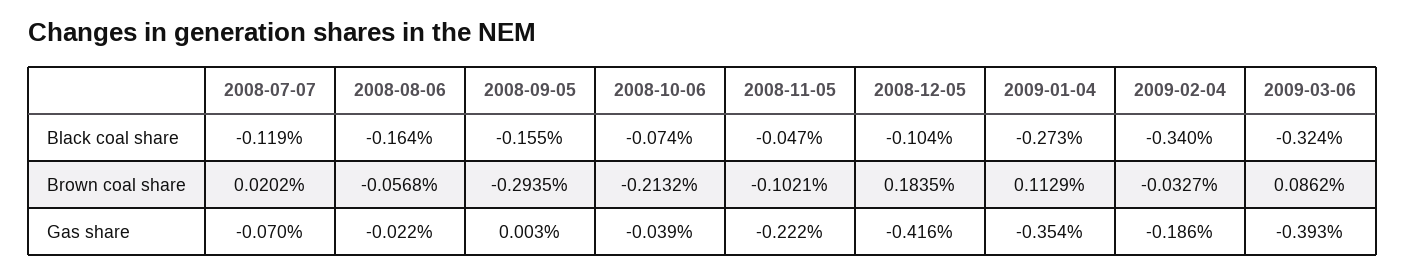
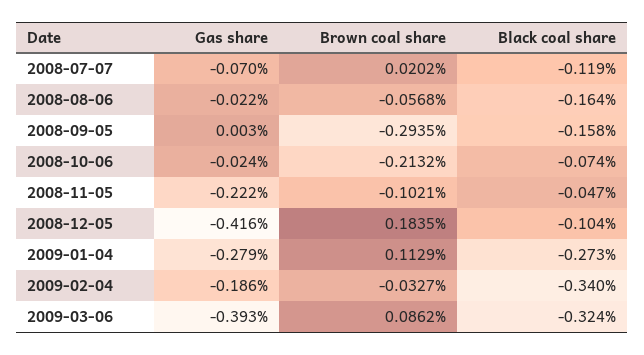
  {
    "2008-07-07": {
      "Black coal share": -0.119,
      "Brown coal share": 0.0202,
      "Gas share": -0.07
    },
    "2008-08-06": {
      "Black coal share": -0.164,
      "Brown coal share": -0.0568,
      "Gas share": -0.022
    },
    "2008-09-05": {
-     "Black coal share": -0.155,
+     "Black coal share": -0.158,
      "Brown coal share": -0.2935,
      "Gas share": 0.003
    },
    "2008-10-06": {
      "Black coal share": -0.074,
      "Brown coal share": -0.2132,
-     "Gas share": -0.039
+     "Gas share": -0.024
    },
    "2008-11-05": {
      "Black coal share": -0.047,
      "Brown coal share": -0.1021,
      "Gas share": -0.222
    },
    "2008-12-05": {
      "Black coal share": -0.104,
      "Brown coal share": 0.1835,
      "Gas share": -0.416
    },
    "2009-01-04": {
      "Black coal share": -0.273,
      "Brown coal share": 0.1129,
-     "Gas share": -0.354
+     "Gas share": -0.279
    },
    "2009-02-04": {
      "Black coal share": -0.34,
      "Brown coal share": -0.0327,
      "Gas share": -0.186
    },
    "2009-03-06": {
      "Black coal share": -0.324,
      "Brown coal share": 0.0862,
      "Gas share": -0.393
    }
  }

